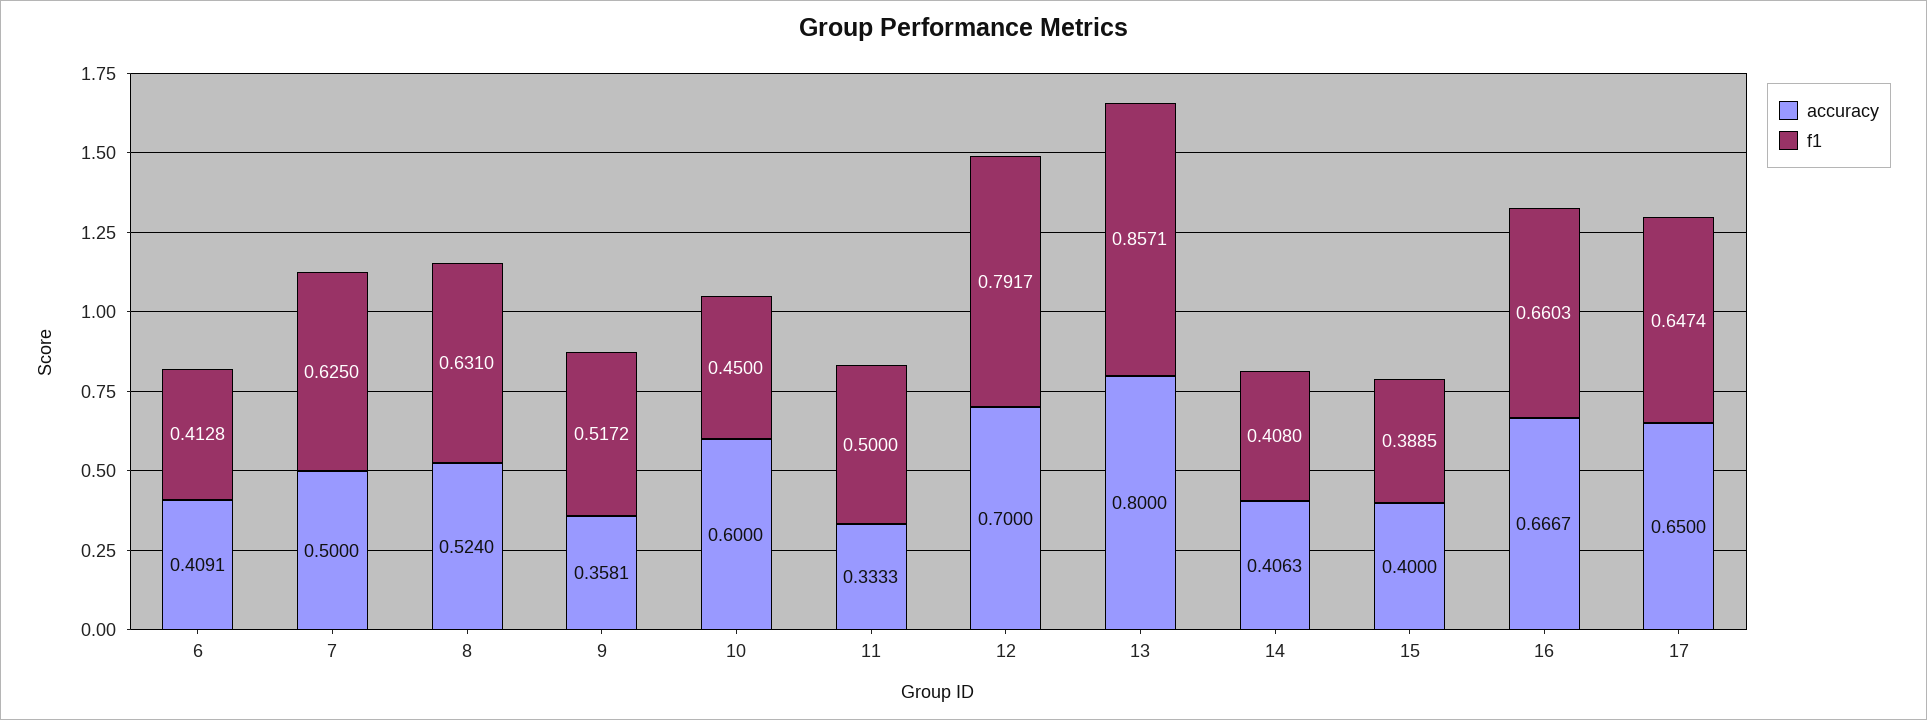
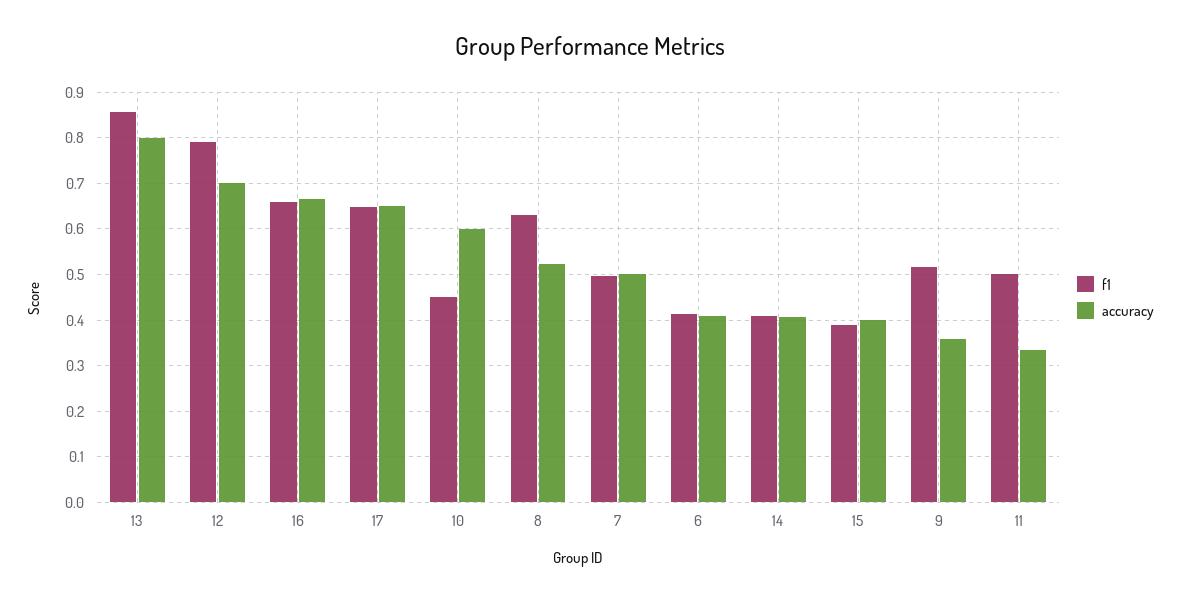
  {
    "accuracy": {
      "6": 0.4091,
      "7": 0.5,
      "8": 0.524,
      "9": 0.3581,
      "10": 0.6,
      "11": 0.3333,
      "12": 0.7,
      "13": 0.8,
      "14": 0.4063,
      "15": 0.4,
      "16": 0.6667,
      "17": 0.65
    },
    "f1": {
      "6": 0.4128,
-     "7": 0.625,
+     "7": 0.5,
      "8": 0.631,
      "9": 0.5172,
      "10": 0.45,
      "11": 0.5,
      "12": 0.7917,
      "13": 0.8571,
      "14": 0.408,
      "15": 0.3885,
      "16": 0.6603,
      "17": 0.6474
    }
  }

